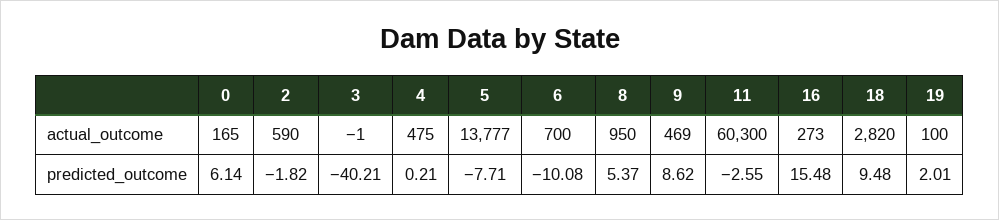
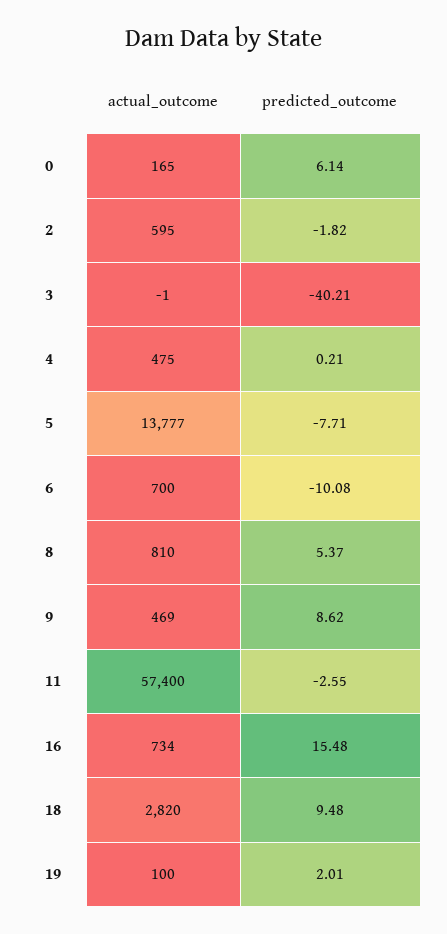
  {
    "0": {
      "actual_outcome": 165,
      "predicted_outcome": 6.14
    },
    "2": {
-     "actual_outcome": 590,
+     "actual_outcome": 595,
      "predicted_outcome": -1.82
    },
    "3": {
      "actual_outcome": -1,
      "predicted_outcome": -40.21
    },
    "4": {
      "actual_outcome": 475,
      "predicted_outcome": 0.21
    },
    "5": {
      "actual_outcome": 13777,
      "predicted_outcome": -7.71
    },
    "6": {
      "actual_outcome": 700,
      "predicted_outcome": -10.08
    },
    "8": {
-     "actual_outcome": 950,
+     "actual_outcome": 810,
      "predicted_outcome": 5.37
    },
    "9": {
      "actual_outcome": 469,
      "predicted_outcome": 8.62
    },
    "11": {
-     "actual_outcome": 60300,
+     "actual_outcome": 57400,
      "predicted_outcome": -2.55
    },
    "16": {
-     "actual_outcome": 273,
+     "actual_outcome": 734,
      "predicted_outcome": 15.48
    },
    "18": {
      "actual_outcome": 2820,
      "predicted_outcome": 9.48
    },
    "19": {
      "actual_outcome": 100,
      "predicted_outcome": 2.01
    }
  }

